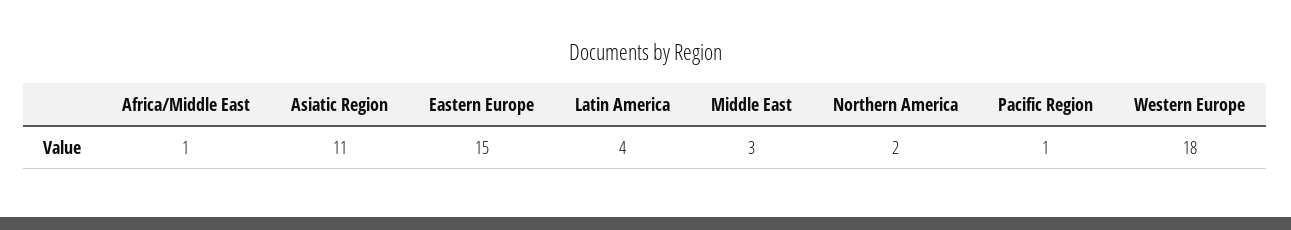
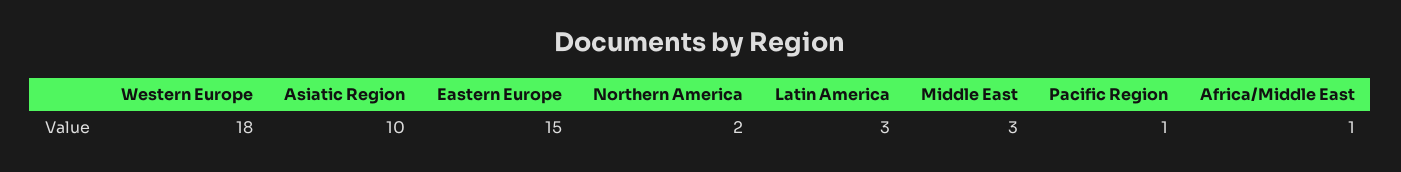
  {
    "Africa/Middle East": 1,
-   "Asiatic Region": 11,
+   "Asiatic Region": 10,
    "Eastern Europe": 15,
-   "Latin America": 4,
+   "Latin America": 3,
    "Middle East": 3,
    "Northern America": 2,
    "Pacific Region": 1,
    "Western Europe": 18
  }

